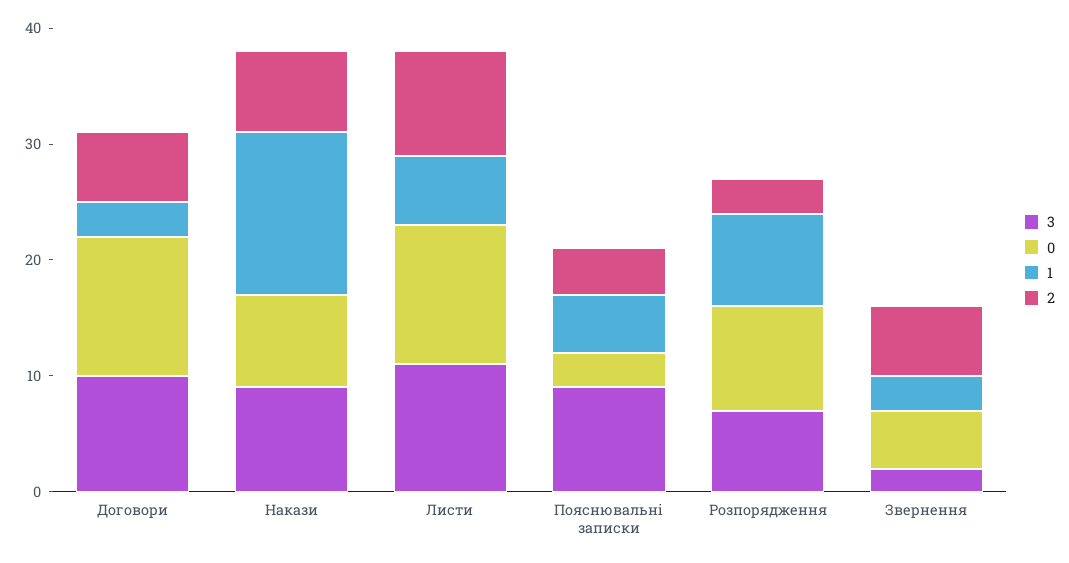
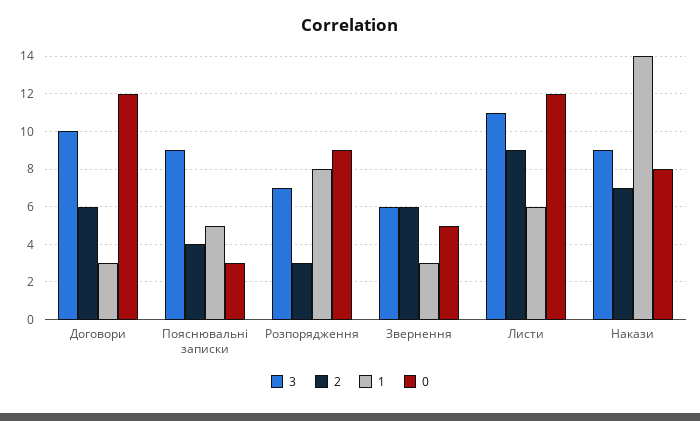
  {
    "3": {
      "Договори": 10,
      "Накази": 9,
      "Листи": 11,
      "Пояснювальні записки": 9,
      "Розпорядження": 7,
-     "Звернення": 2
+     "Звернення": 6
    },
    "0": {
      "Договори": 12,
      "Накази": 8,
      "Листи": 12,
      "Пояснювальні записки": 3,
      "Розпорядження": 9,
      "Звернення": 5
    },
    "1": {
      "Договори": 3,
      "Накази": 14,
      "Листи": 6,
      "Пояснювальні записки": 5,
      "Розпорядження": 8,
      "Звернення": 3
    },
    "2": {
      "Договори": 6,
      "Накази": 7,
      "Листи": 9,
      "Пояснювальні записки": 4,
      "Розпорядження": 3,
      "Звернення": 6
    }
  }

